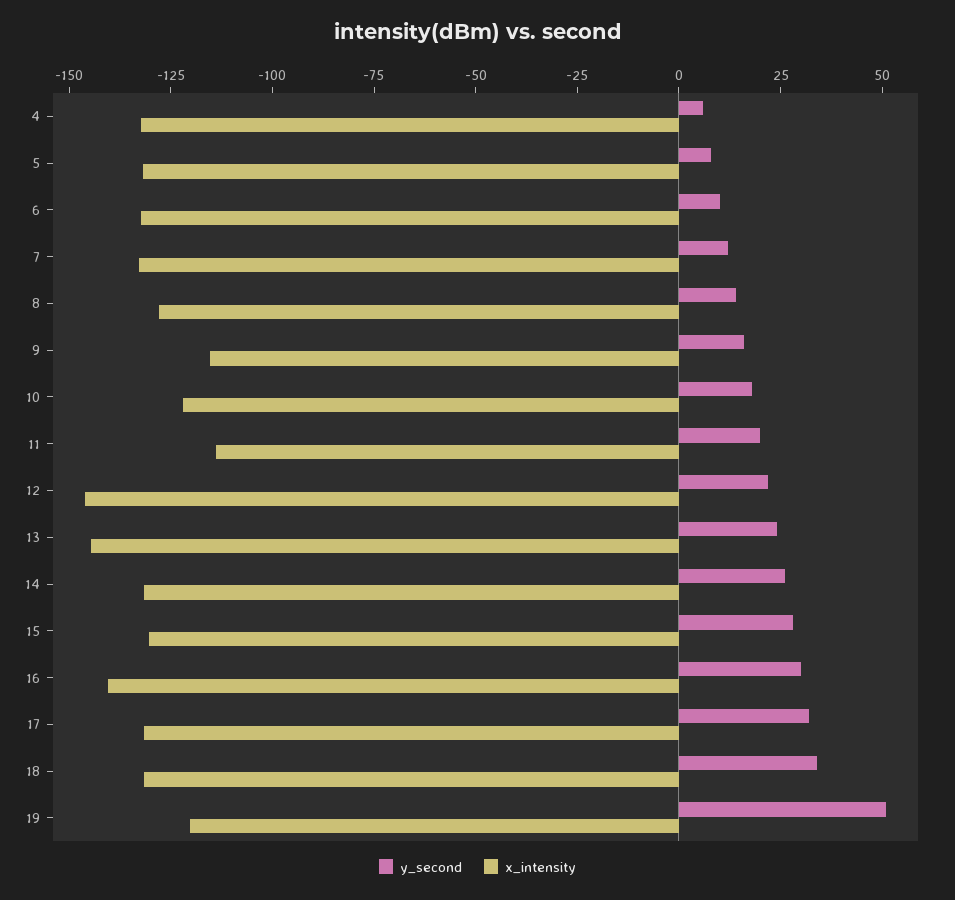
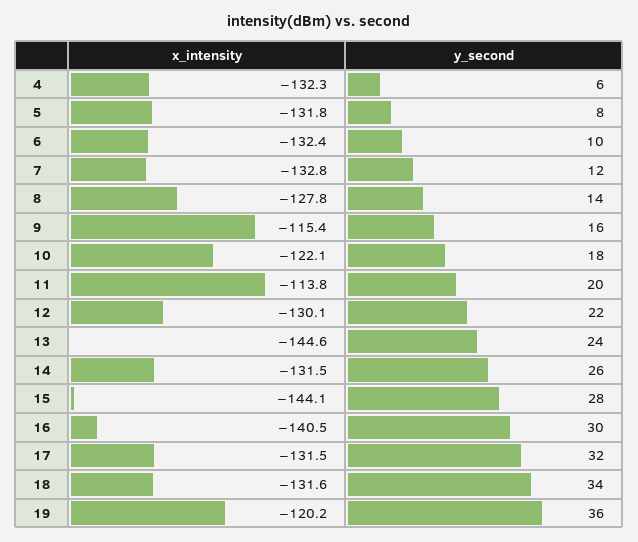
  {
    "y_second": {
      "4": 6,
      "5": 8,
      "6": 10,
      "7": 12,
      "8": 14,
      "9": 16,
      "10": 18,
      "11": 20,
      "12": 22,
      "13": 24,
      "14": 26,
      "15": 28,
      "16": 30,
      "17": 32,
      "18": 34,
-     "19": 50
+     "19": 36
    },
    "x_intensity": {
      "4": -132.3,
      "5": -131.8,
      "6": -132.4,
      "7": -132.8,
      "8": -127.8,
      "9": -115.4,
      "10": -122.1,
      "11": -113.8,
-     "12": -145,
+     "12": -130.1,
      "13": -144.6,
      "14": -131.5,
-     "15": -130,
+     "15": -144.1,
      "16": -140.5,
      "17": -131.5,
      "18": -131.6,
      "19": -120.2
    }
  }

